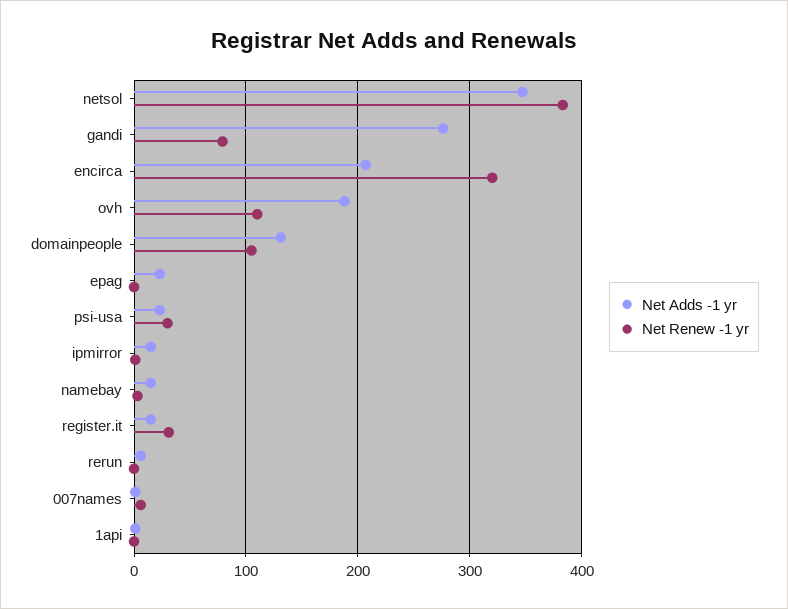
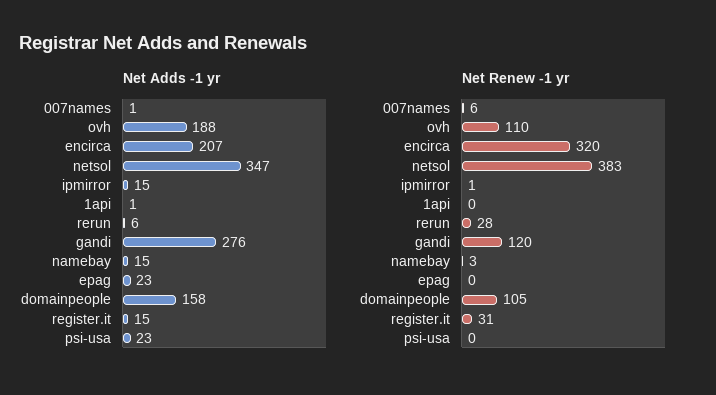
  {
    "Net Adds -1 yr": {
      "netsol": 347,
      "gandi": 276,
      "encirca": 207,
      "ovh": 188,
-     "domainpeople": 130,
+     "domainpeople": 158,
      "epag": 23,
      "psi-usa": 23,
      "ipmirror": 15,
      "namebay": 15,
      "register.it": 15,
      "rerun": 6,
      "007names": 1,
      "1api": 1
    },
    "Net Renew -1 yr": {
      "netsol": 383,
-     "gandi": 80,
+     "gandi": 120,
      "encirca": 320,
      "ovh": 110,
      "domainpeople": 105,
      "epag": 0,
-     "psi-usa": 30,
+     "psi-usa": 0,
      "ipmirror": 1,
      "namebay": 3,
      "register.it": 31,
-     "rerun": 0,
+     "rerun": 28,
      "007names": 6,
      "1api": 0
    }
  }

